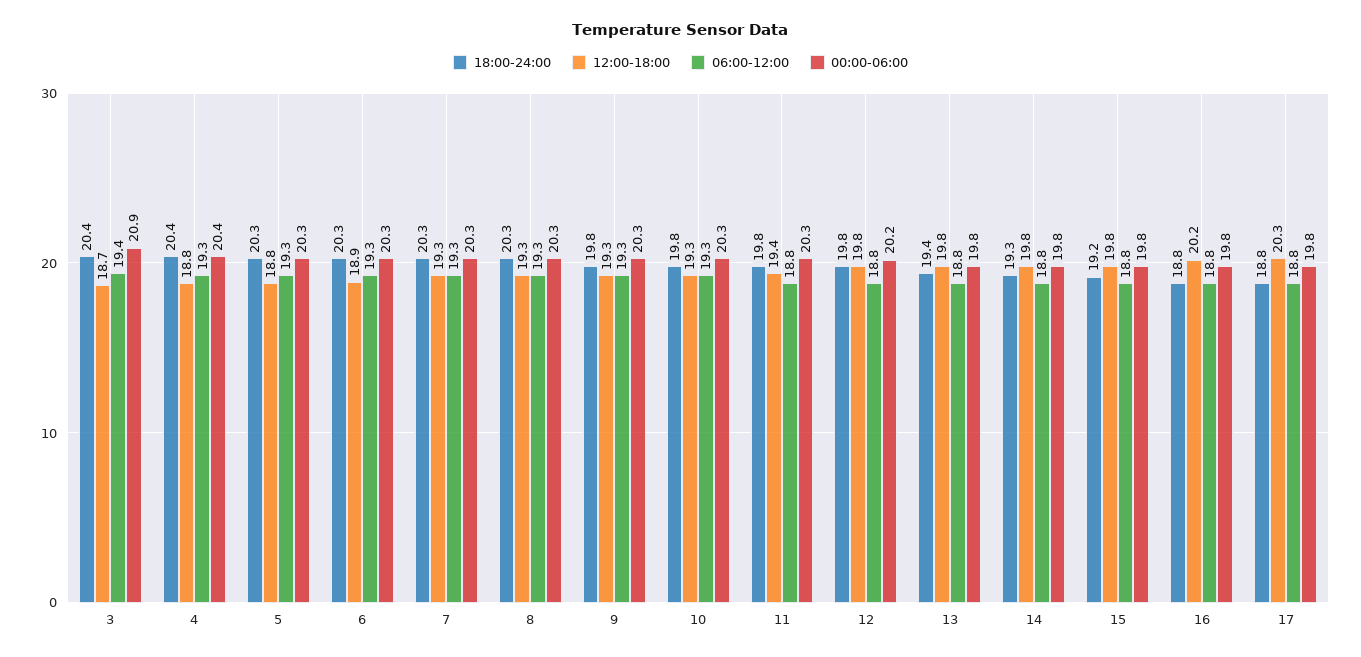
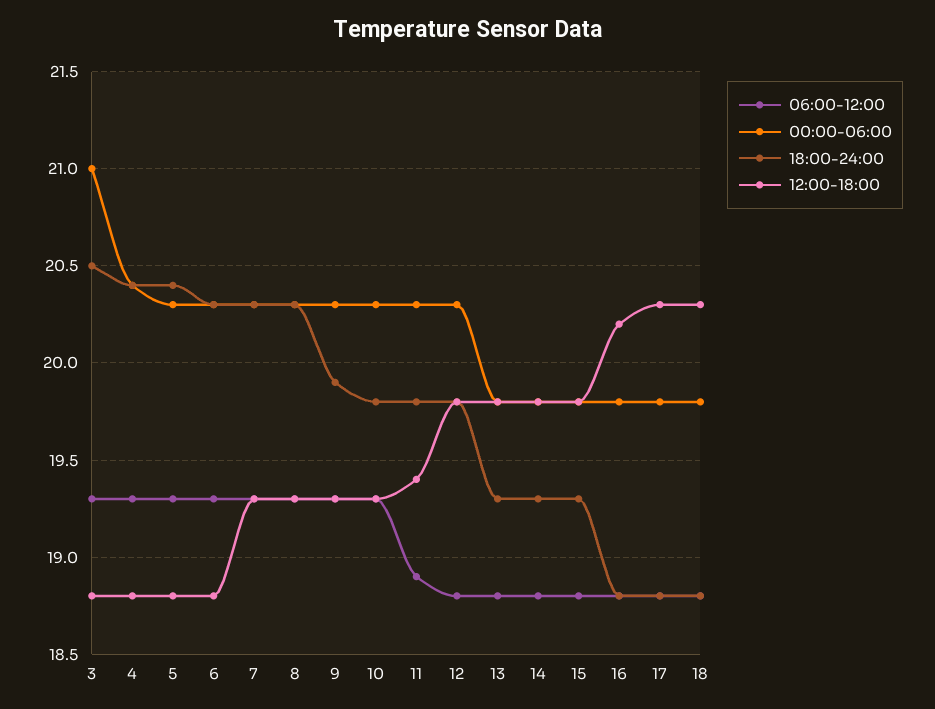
  {
    "18:00-24:00": {
-     "3": 20.4,
+     "3": 20.5,
      "4": 20.4,
-     "5": 20.3,
+     "5": 20.4,
      "6": 20.3,
      "7": 20.3,
      "8": 20.3,
-     "9": 19.8,
+     "9": 19.9,
      "10": 19.8,
      "11": 19.8,
      "12": 19.8,
-     "13": 19.4,
+     "13": 19.3,
      "14": 19.3,
-     "15": 19.2,
+     "15": 19.3,
      "16": 18.8,
-     "17": 18.8
+     "17": 18.8,
+     "18": 18.8
    },
    "12:00-18:00": {
-     "3": 18.7,
+     "3": 18.8,
      "4": 18.8,
      "5": 18.8,
-     "6": 18.9,
+     "6": 18.8,
      "7": 19.3,
      "8": 19.3,
      "9": 19.3,
      "10": 19.3,
      "11": 19.4,
      "12": 19.8,
      "13": 19.8,
      "14": 19.8,
      "15": 19.8,
      "16": 20.2,
-     "17": 20.3
+     "17": 20.3,
+     "18": 20.3
    },
    "06:00-12:00": {
-     "3": 19.4,
+     "3": 19.3,
      "4": 19.3,
      "5": 19.3,
      "6": 19.3,
      "7": 19.3,
      "8": 19.3,
      "9": 19.3,
      "10": 19.3,
-     "11": 18.8,
+     "11": 18.9,
      "12": 18.8,
      "13": 18.8,
      "14": 18.8,
      "15": 18.8,
      "16": 18.8,
-     "17": 18.8
+     "17": 18.8,
+     "18": 18.8
    },
    "00:00-06:00": {
-     "3": 20.9,
+     "3": 21,
      "4": 20.4,
      "5": 20.3,
      "6": 20.3,
      "7": 20.3,
      "8": 20.3,
      "9": 20.3,
      "10": 20.3,
      "11": 20.3,
-     "12": 20.2,
+     "12": 20.3,
      "13": 19.8,
      "14": 19.8,
      "15": 19.8,
      "16": 19.8,
-     "17": 19.8
+     "17": 19.8,
+     "18": 19.8
    }
  }

